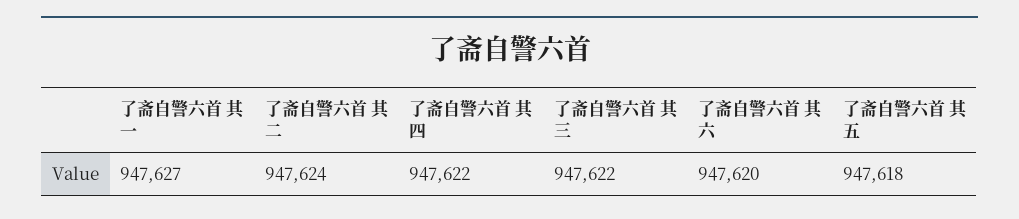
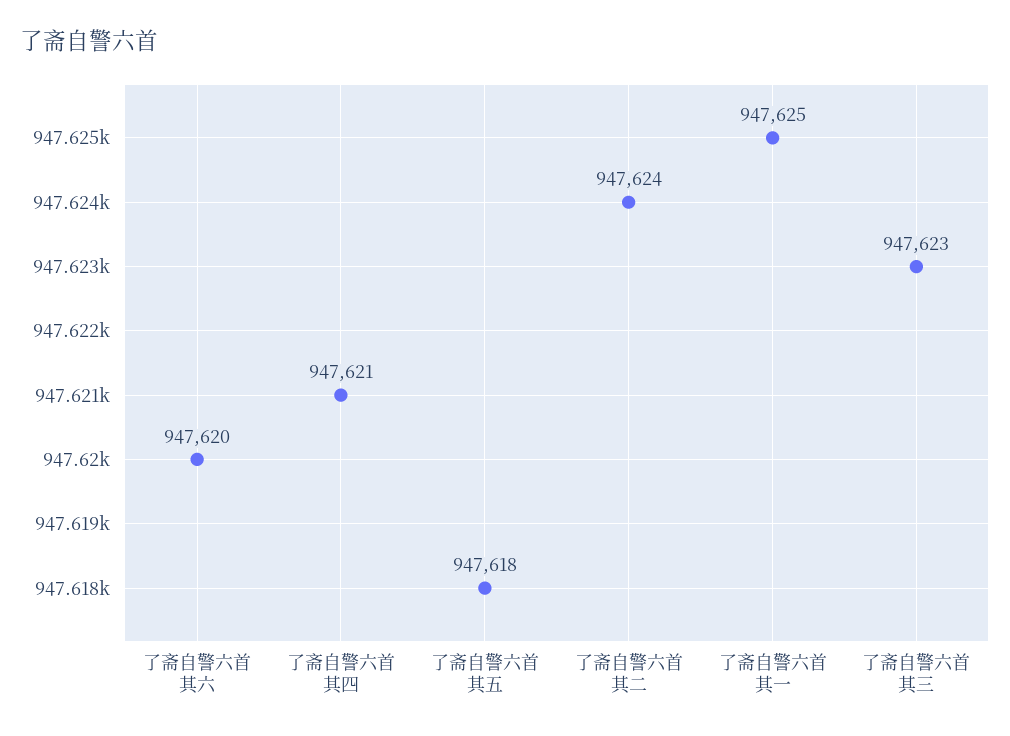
  {
-   "了斋自警六首 其一": 947627,
+   "了斋自警六首 其一": 947625,
    "了斋自警六首 其二": 947624,
-   "了斋自警六首 其四": 947622,
+   "了斋自警六首 其四": 947621,
-   "了斋自警六首 其三": 947622,
+   "了斋自警六首 其三": 947623,
    "了斋自警六首 其六": 947620,
    "了斋自警六首 其五": 947618
  }

